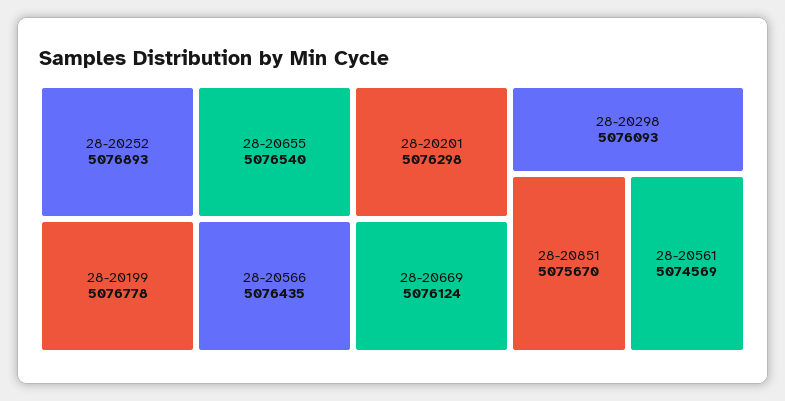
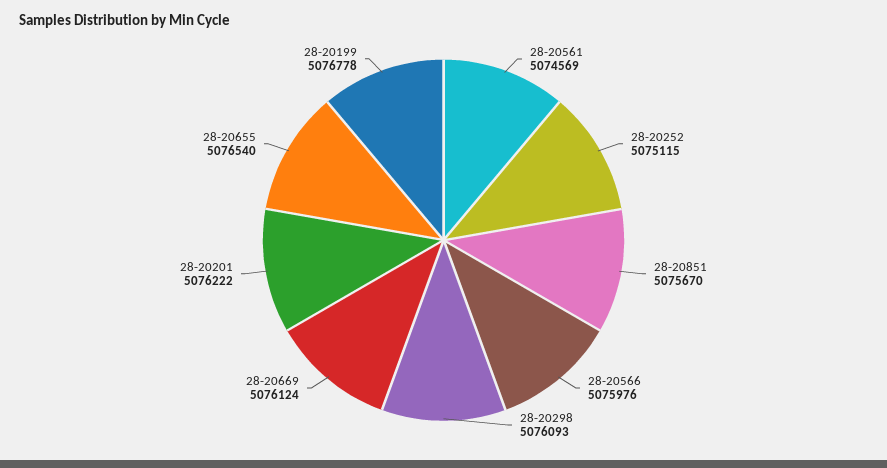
  {
-   "28-20252": 5076893,
+   "28-20252": 5075115,
    "28-20199": 5076778,
    "28-20655": 5076540,
-   "28-20566": 5076435,
+   "28-20566": 5075976,
-   "28-20201": 5076298,
+   "28-20201": 5076222,
    "28-20669": 5076124,
    "28-20298": 5076093,
    "28-20851": 5075670,
    "28-20561": 5074569
  }

